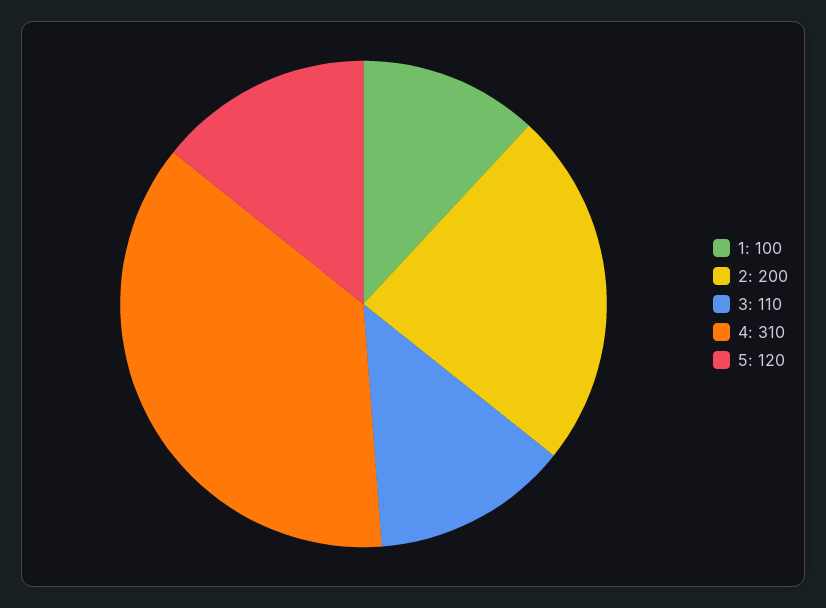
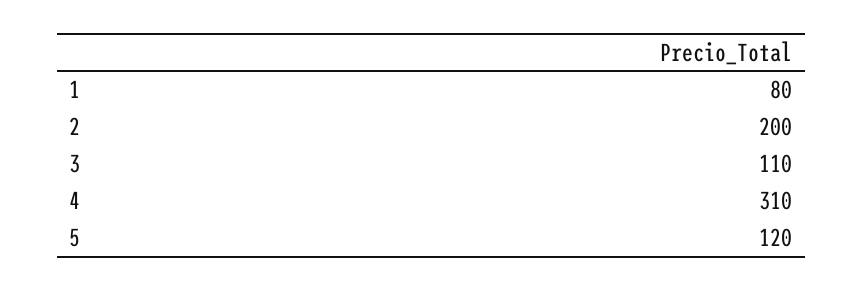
  {
-   "1": 100,
+   "1": 80,
    "2": 200,
    "3": 110,
    "4": 310,
    "5": 120
  }

